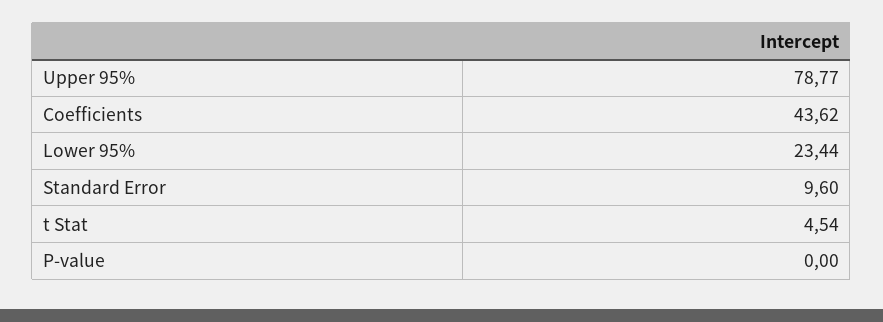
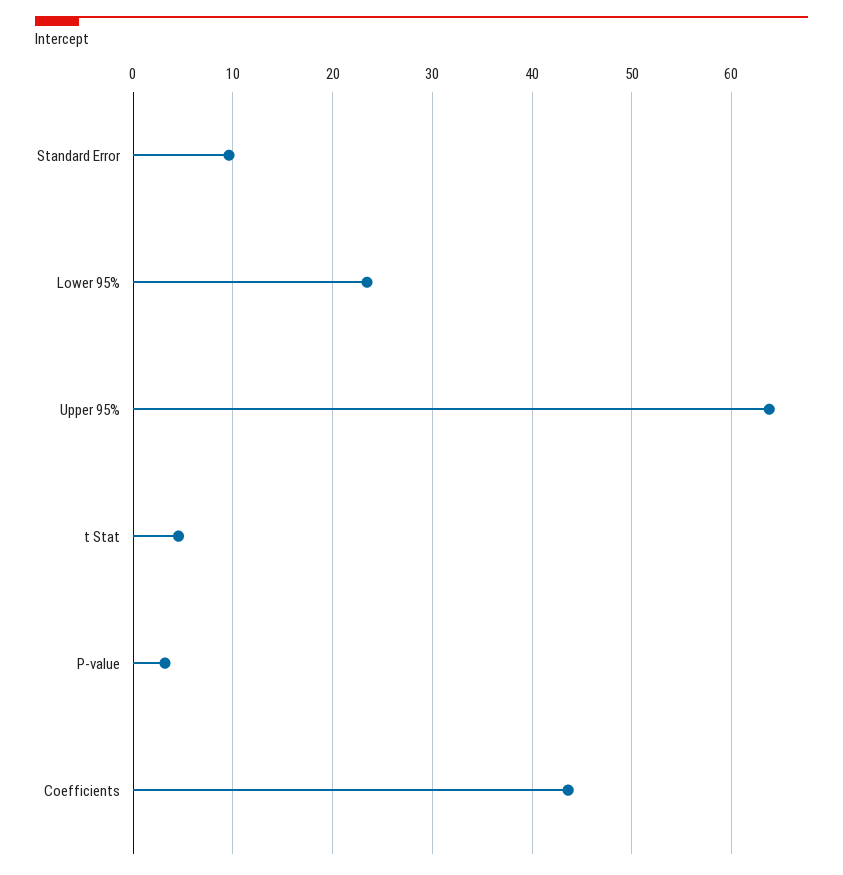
  {
-   "Upper 95%": 78.77,
+   "Upper 95%": 64,
    "Coefficients": 43.62,
    "Lower 95%": 23.44,
    "Standard Error": 9.6,
    "t Stat": 4.54,
-   "P-value": 0
+   "P-value": 3
  }

